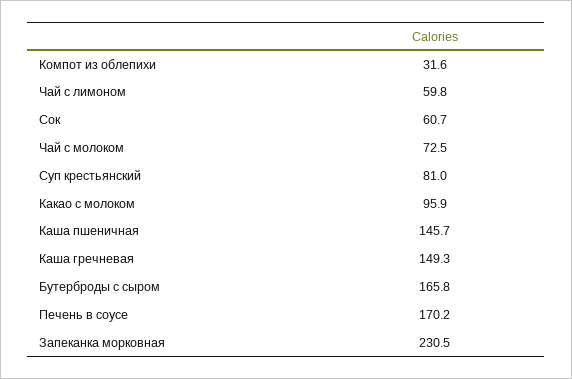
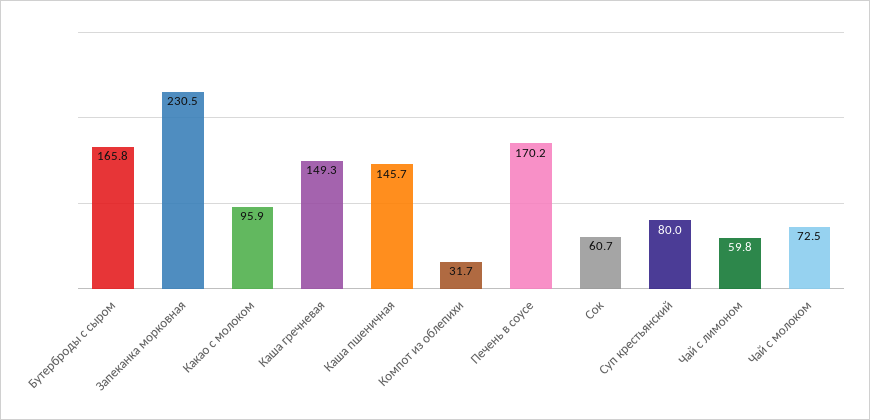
  {
-   "Компот из облепихи": 31.6,
+   "Компот из облепихи": 31.7,
    "Чай с лимоном": 59.8,
    "Сок": 60.7,
    "Чай с молоком": 72.5,
-   "Суп крестьянский": 81,
+   "Суп крестьянский": 80,
    "Какао с молоком": 95.9,
    "Каша пшеничная": 145.7,
    "Каша гречневая": 149.3,
    "Бутерброды с сыром": 165.8,
    "Печень в соусе": 170.2,
    "Запеканка морковная": 230.5
  }

